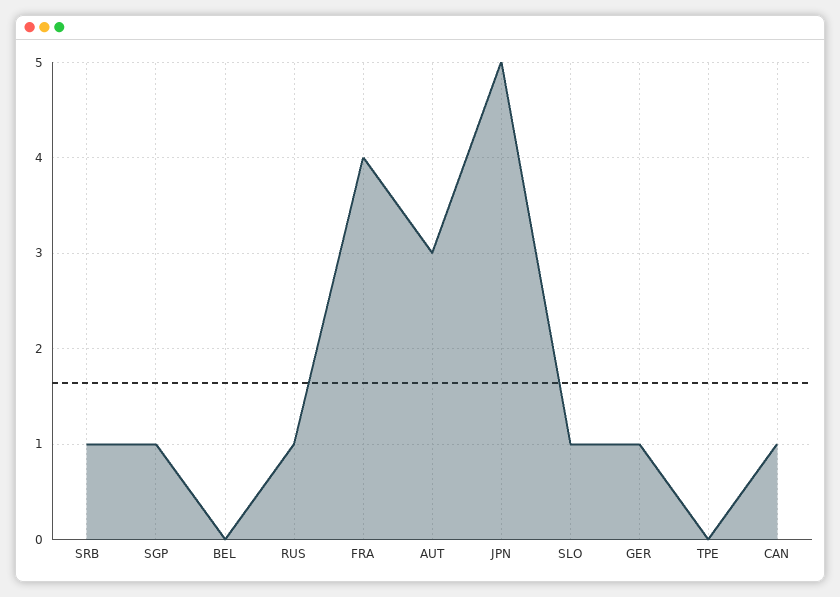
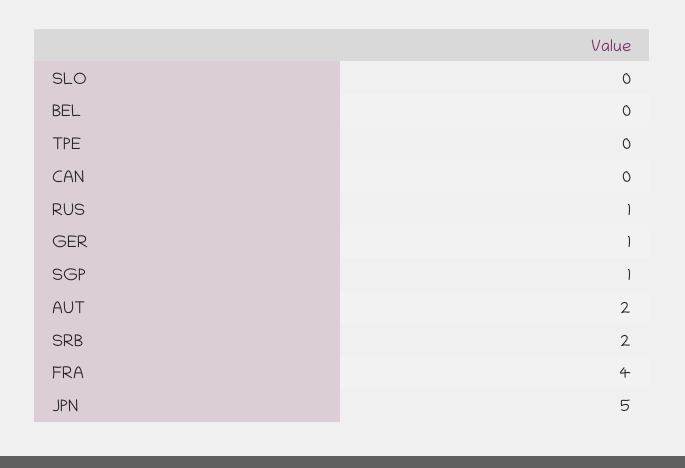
  {
-   "SRB": 1,
+   "SRB": 2,
    "SGP": 1,
    "BEL": 0,
    "RUS": 1,
    "FRA": 4,
-   "AUT": 3,
+   "AUT": 2,
    "JPN": 5,
-   "SLO": 1,
+   "SLO": 0,
    "GER": 1,
    "TPE": 0,
-   "CAN": 1
+   "CAN": 0
  }

